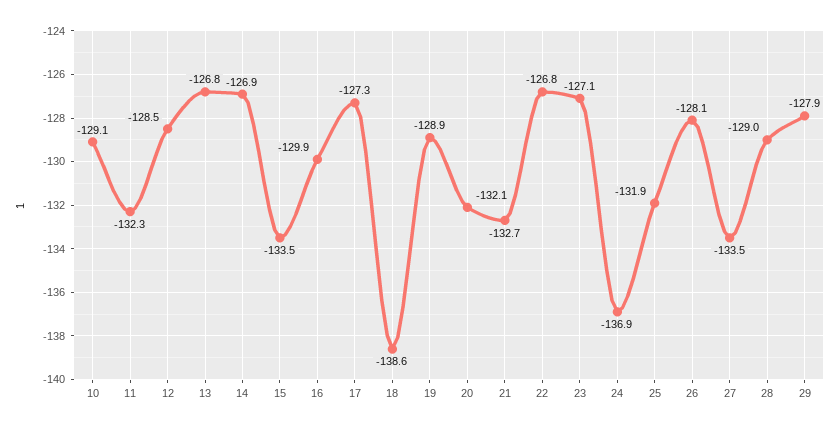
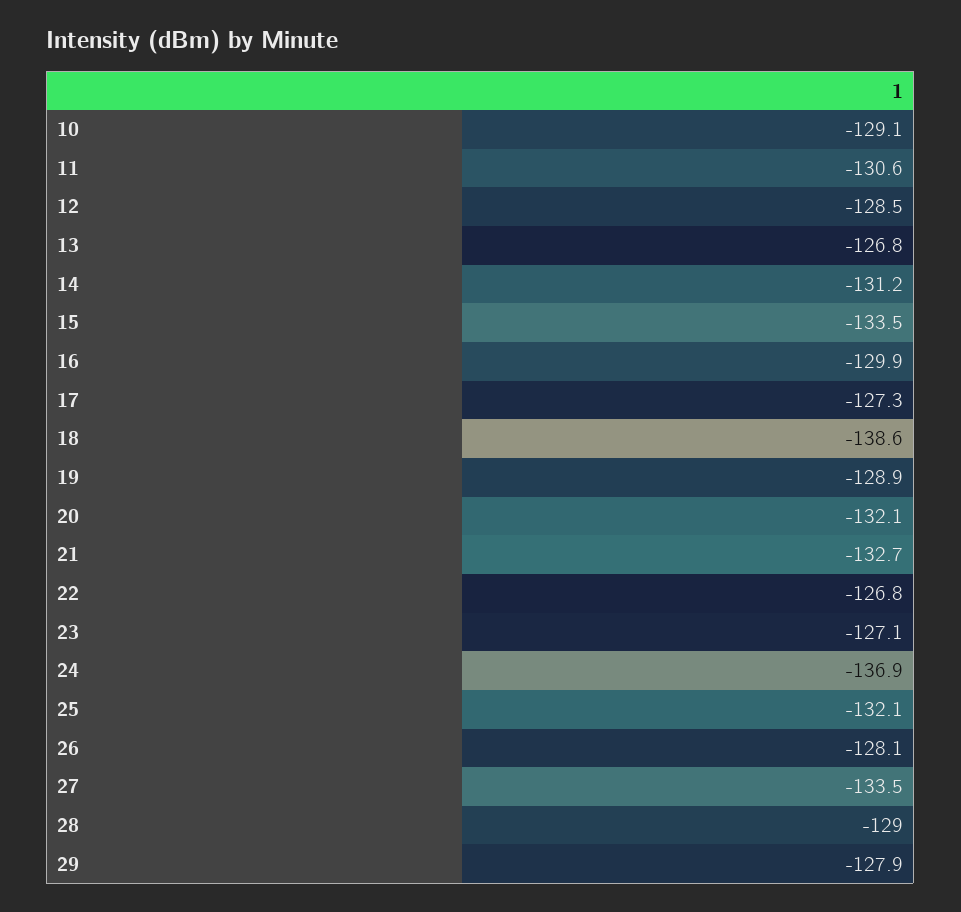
  {
    "10": -129.1,
-   "11": -132.3,
+   "11": -130.6,
    "12": -128.5,
    "13": -126.8,
-   "14": -126.9,
+   "14": -131.2,
    "15": -133.5,
    "16": -129.9,
    "17": -127.3,
    "18": -138.6,
    "19": -128.9,
    "20": -132.1,
    "21": -132.7,
    "22": -126.8,
    "23": -127.1,
    "24": -136.9,
-   "25": -131.9,
+   "25": -132.1,
    "26": -128.1,
    "27": -133.5,
    "28": -129,
    "29": -127.9
  }

